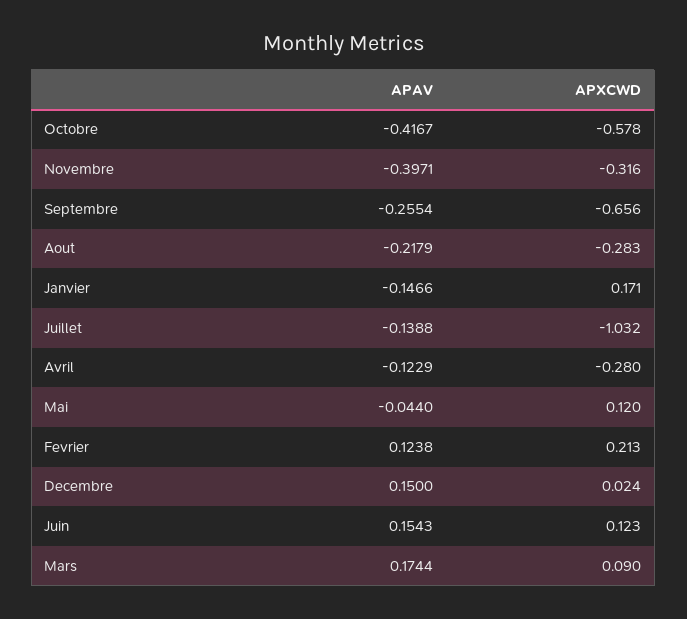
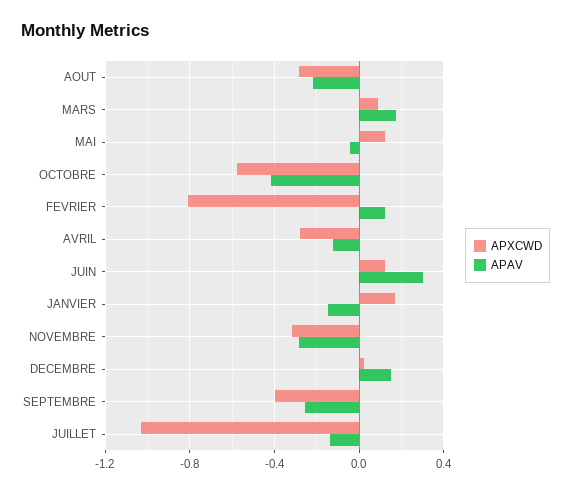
  {
    "APAV": {
      "Octobre": -0.4167,
-     "Novembre": -0.3971,
+     "Novembre": -0.3,
      "Septembre": -0.2554,
      "Aout": -0.2179,
      "Janvier": -0.1466,
      "Juillet": -0.1388,
      "Avril": -0.1229,
      "Mai": -0.044,
      "Fevrier": 0.1238,
      "Decembre": 0.15,
-     "Juin": 0.1543,
+     "Juin": 0.3,
      "Mars": 0.1744
    },
    "APXCWD": {
      "Octobre": -0.578,
      "Novembre": -0.316,
-     "Septembre": -0.656,
+     "Septembre": -0.4,
      "Aout": -0.283,
      "Janvier": 0.171,
      "Juillet": -1.032,
      "Avril": -0.28,
      "Mai": 0.12,
-     "Fevrier": 0.213,
+     "Fevrier": -0.8,
      "Decembre": 0.024,
      "Juin": 0.123,
      "Mars": 0.09
    }
  }

